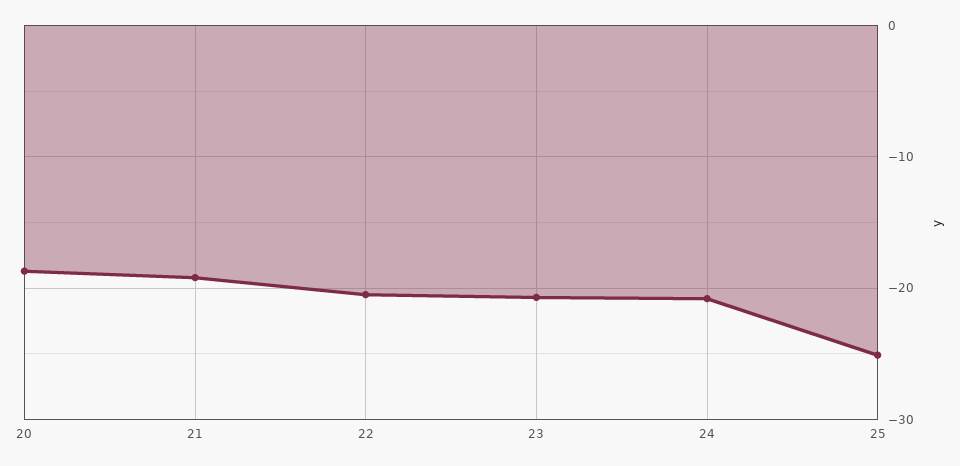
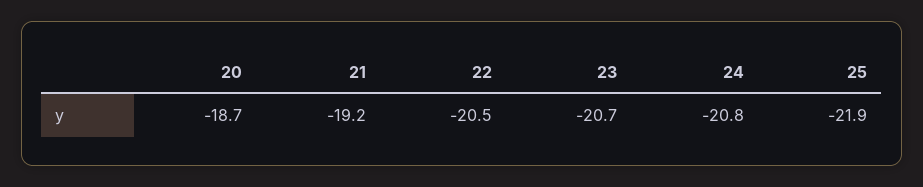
  {
    "20": -18.7,
    "21": -19.2,
    "22": -20.5,
    "23": -20.7,
    "24": -20.8,
-   "25": -25
+   "25": -21.9
  }

